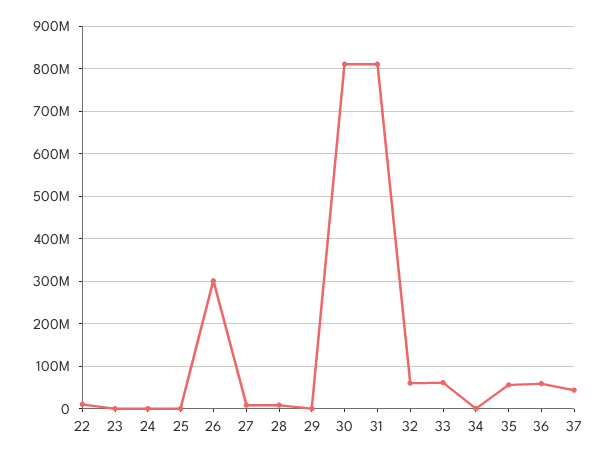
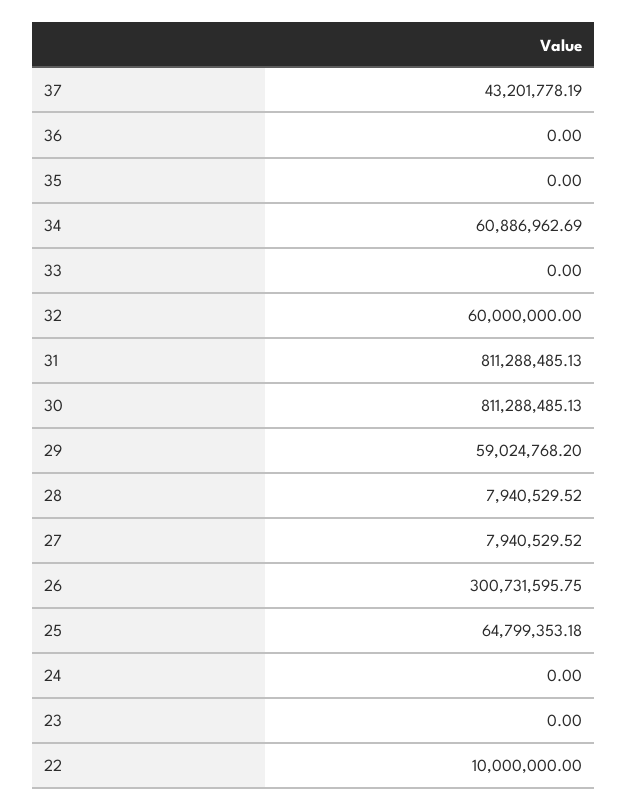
  {
    "22": 10000000,
    "23": 0,
    "24": 0,
-   "25": 0,
+   "25": 64799353.18,
    "26": 300731595.75,
    "27": 7940529.52,
    "28": 7940529.52,
-   "29": 0,
+   "29": 59024768.2,
    "30": 811288485.13,
    "31": 811288485.13,
    "32": 60000000,
-   "33": 60000000,
+   "33": 0,
-   "34": 0,
+   "34": 60886962.69,
-   "35": 60000000,
+   "35": 0,
-   "36": 60000000,
+   "36": 0,
    "37": 43201778.19
  }

